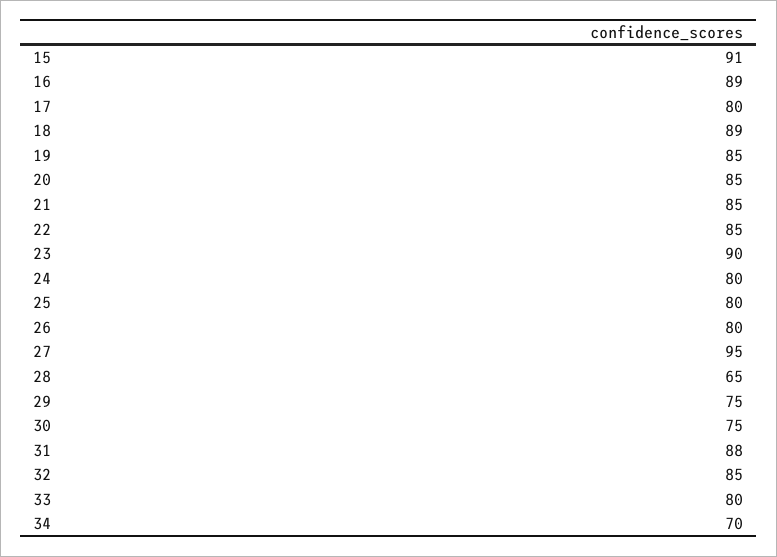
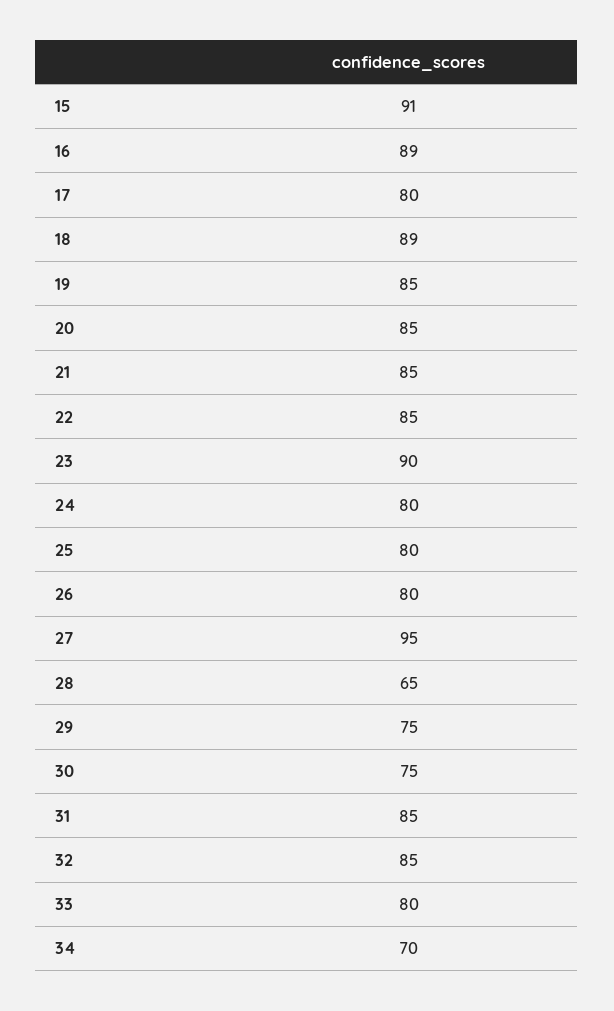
  {
    "15": 91,
    "16": 89,
    "17": 80,
    "18": 89,
    "19": 85,
    "20": 85,
    "21": 85,
    "22": 85,
    "23": 90,
    "24": 80,
    "25": 80,
    "26": 80,
    "27": 95,
    "28": 65,
    "29": 75,
    "30": 75,
-   "31": 88,
+   "31": 85,
    "32": 85,
    "33": 80,
    "34": 70
  }

